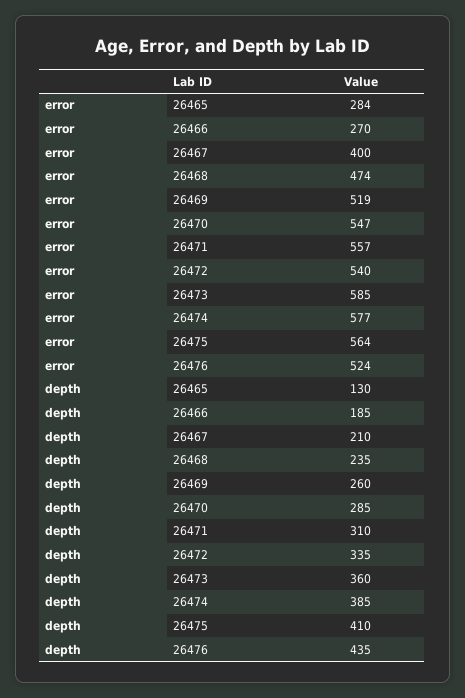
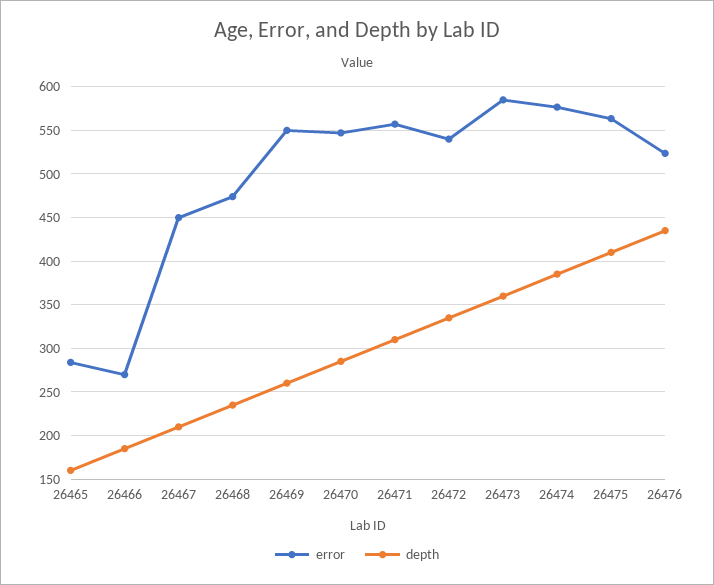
  {
    "error": {
      "26465": 284,
      "26466": 270,
-     "26467": 400,
+     "26467": 450,
      "26468": 474,
-     "26469": 519,
+     "26469": 550,
      "26470": 547,
      "26471": 557,
      "26472": 540,
      "26473": 585,
      "26474": 577,
      "26475": 564,
      "26476": 524
    },
    "depth": {
-     "26465": 130,
+     "26465": 160,
      "26466": 185,
      "26467": 210,
      "26468": 235,
      "26469": 260,
      "26470": 285,
      "26471": 310,
      "26472": 335,
      "26473": 360,
      "26474": 385,
      "26475": 410,
      "26476": 435
    }
  }

